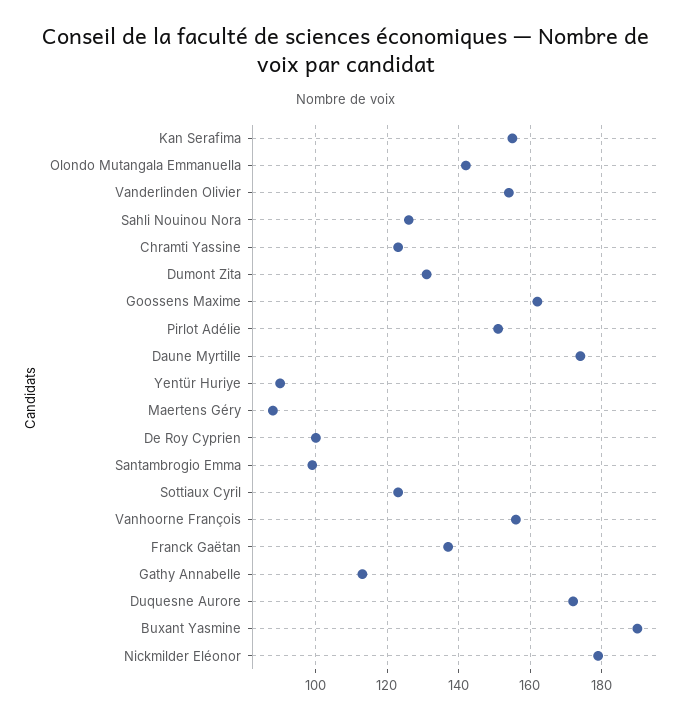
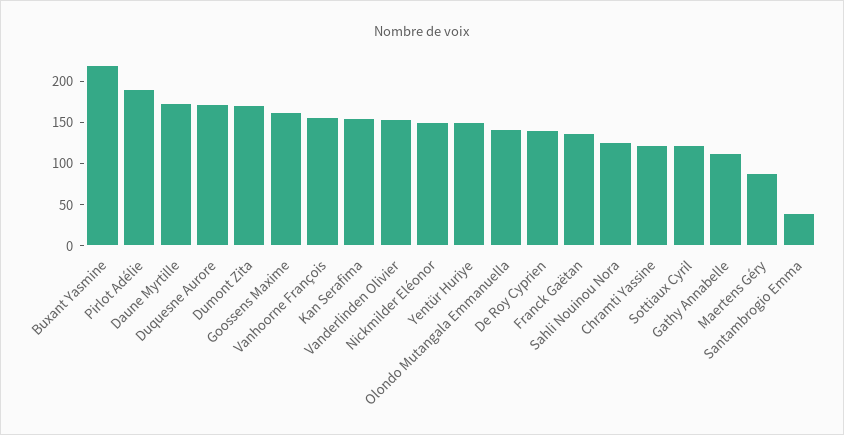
  {
    "Kan Serafima": 155,
    "Olondo Mutangala Emmanuella": 140,
    "Vanderlinden Olivier": 155,
    "Sahli Nouinou Nora": 125,
    "Chramti Yassine": 125,
-   "Dumont Zita": 130,
+   "Dumont Zita": 170,
    "Goossens Maxime": 160,
-   "Pirlot Adélie": 150,
+   "Pirlot Adélie": 190,
    "Daune Myrtille": 175,
-   "Yentür Huriye": 90,
+   "Yentür Huriye": 150,
    "Maertens Géry": 90,
-   "De Roy Cyprien": 100,
+   "De Roy Cyprien": 140,
-   "Santambrogio Emma": 100,
+   "Santambrogio Emma": 40,
    "Sottiaux Cyril": 125,
    "Vanhoorne François": 155,
    "Franck Gaëtan": 135,
    "Gathy Annabelle": 115,
    "Duquesne Aurore": 170,
-   "Buxant Yasmine": 190,
+   "Buxant Yasmine": 220,
-   "Nickmilder Eléonor": 180
+   "Nickmilder Eléonor": 150
  }

